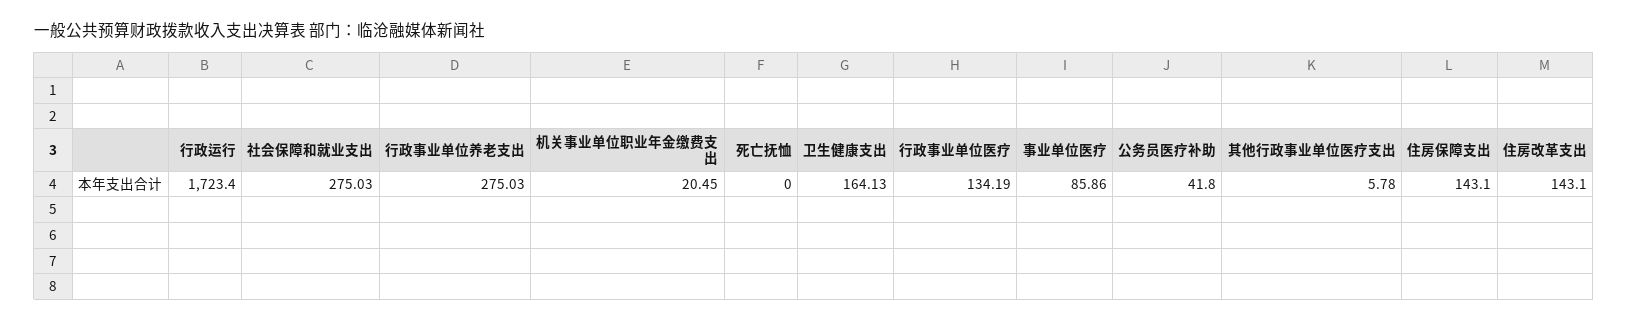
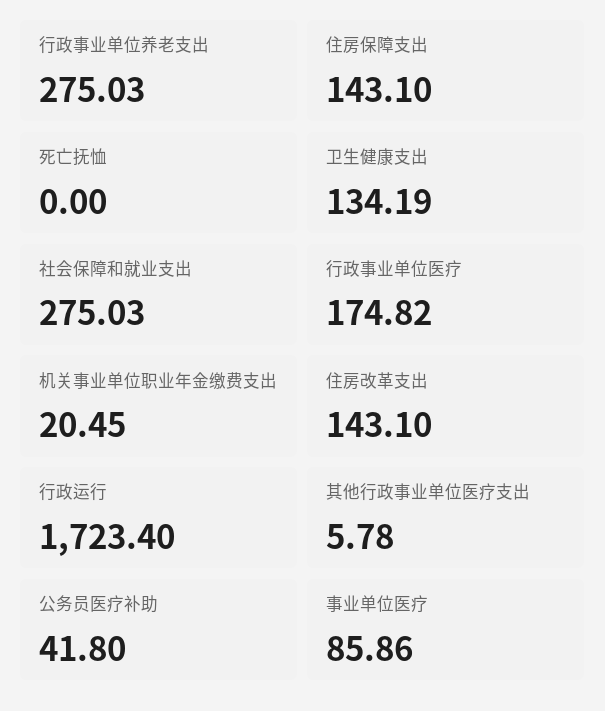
  {
    "行政运行": 1723.4,
    "社会保障和就业支出": 275.03,
    "行政事业单位养老支出": 275.03,
    "机关事业单位职业年金缴费支出": 20.45,
    "死亡抚恤": 0,
-   "卫生健康支出": 164.13,
+   "卫生健康支出": 134.19,
-   "行政事业单位医疗": 134.19,
+   "行政事业单位医疗": 174.82,
    "事业单位医疗": 85.86,
    "公务员医疗补助": 41.8,
    "其他行政事业单位医疗支出": 5.78,
    "住房保障支出": 143.1,
    "住房改革支出": 143.1
  }

